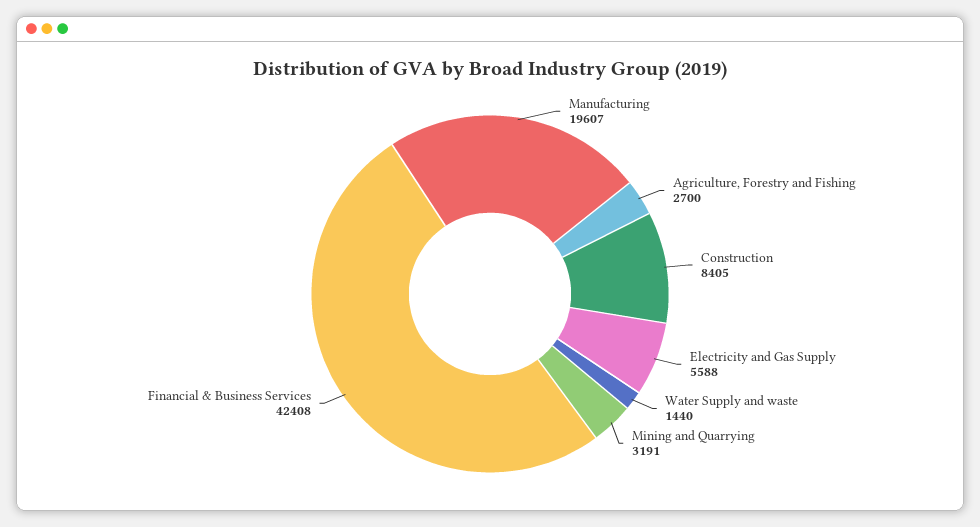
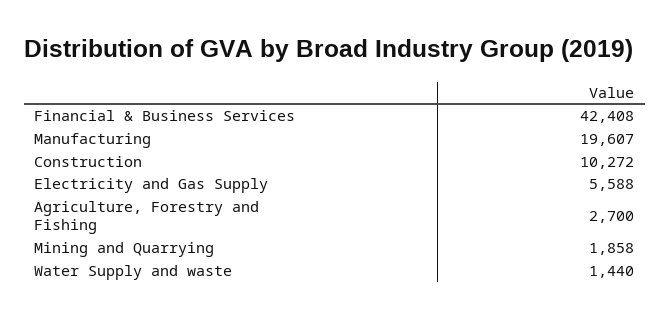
  {
    "Manufacturing": 19607,
    "Agriculture, Forestry and Fishing": 2700,
-   "Construction": 8405,
+   "Construction": 10272,
    "Electricity and Gas Supply": 5588,
    "Water Supply and waste": 1440,
-   "Mining and Quarrying": 3191,
+   "Mining and Quarrying": 1858,
    "Financial & Business Services": 42408
  }

